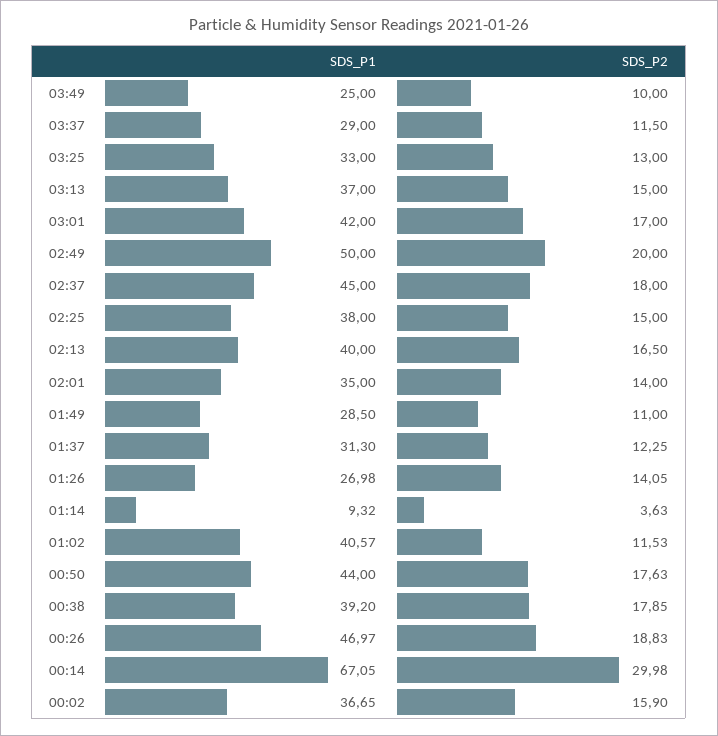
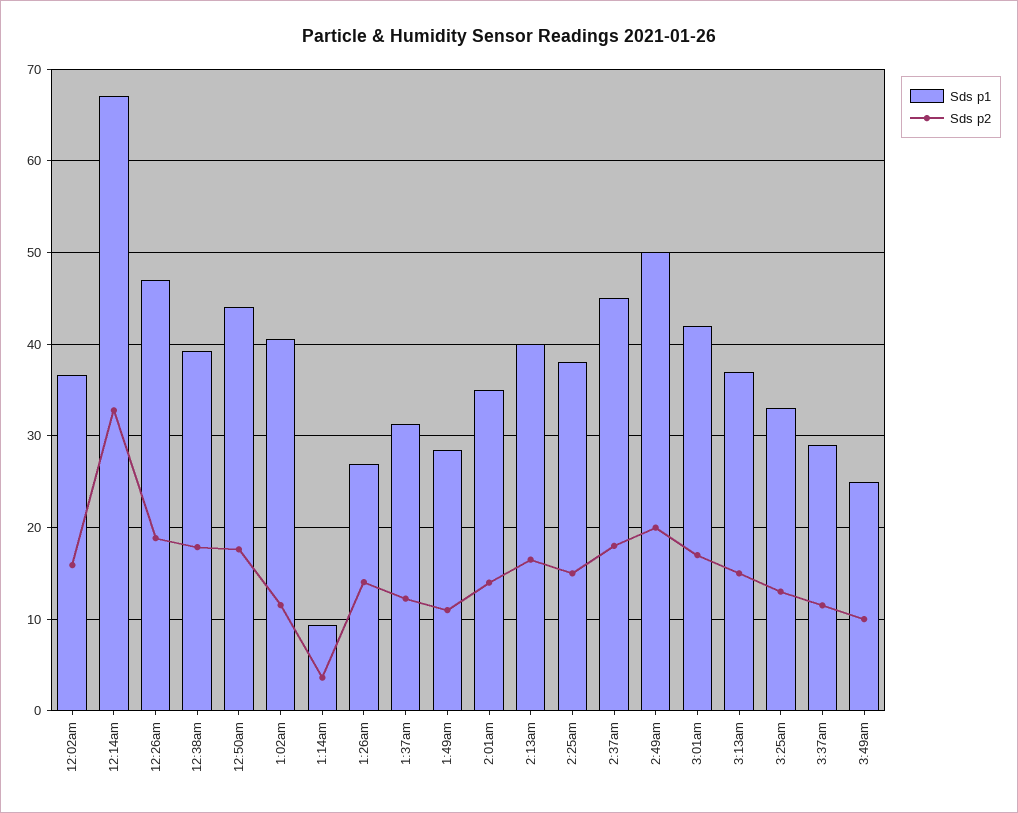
  {
    "SDS_P1": {
      "03:49": 25,
      "03:37": 29,
      "03:25": 33,
      "03:13": 37,
      "03:01": 42,
      "02:49": 50,
      "02:37": 45,
      "02:25": 38,
      "02:13": 40,
      "02:01": 35,
      "01:49": 28.5,
      "01:37": 31.3,
      "01:26": 26.98,
      "01:14": 9.32,
      "01:02": 40.57,
      "00:50": 44,
      "00:38": 39.2,
      "00:26": 46.97,
      "00:14": 67.05,
      "00:02": 36.65
    },
    "SDS_P2": {
      "03:49": 10,
      "03:37": 11.5,
      "03:25": 13,
      "03:13": 15,
      "03:01": 17,
      "02:49": 20,
      "02:37": 18,
      "02:25": 15,
      "02:13": 16.5,
      "02:01": 14,
      "01:49": 11,
      "01:37": 12.25,
      "01:26": 14.05,
      "01:14": 3.63,
      "01:02": 11.53,
      "00:50": 17.63,
      "00:38": 17.85,
      "00:26": 18.83,
-     "00:14": 29.98,
+     "00:14": 33,
      "00:02": 15.9
    }
  }

